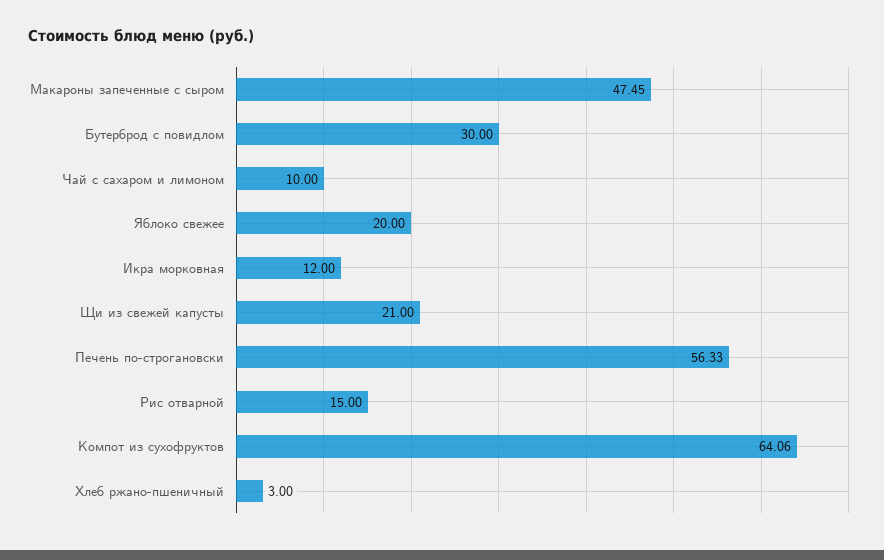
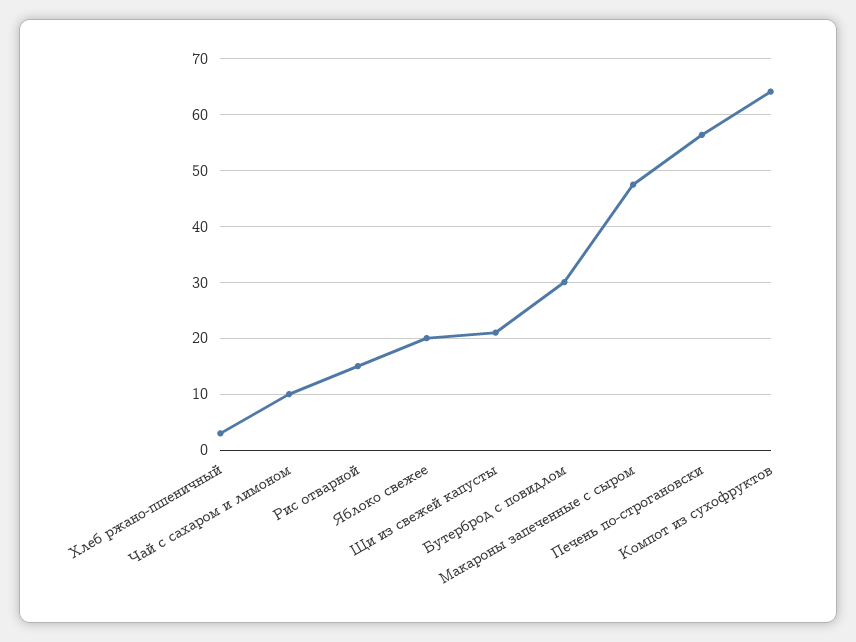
  {
    "Макароны запеченные с сыром": 47.45,
    "Бутерброд с повидлом": 30,
    "Чай с сахаром и лимоном": 10,
    "Яблоко свежее": 20,
-   "Икра морковная": 12,
    "Щи из свежей капусты": 21,
    "Печень по-строгановски": 56.33,
    "Рис отварной": 15,
    "Компот из сухофруктов": 64.06,
    "Хлеб ржано-пшеничный": 3
  }

